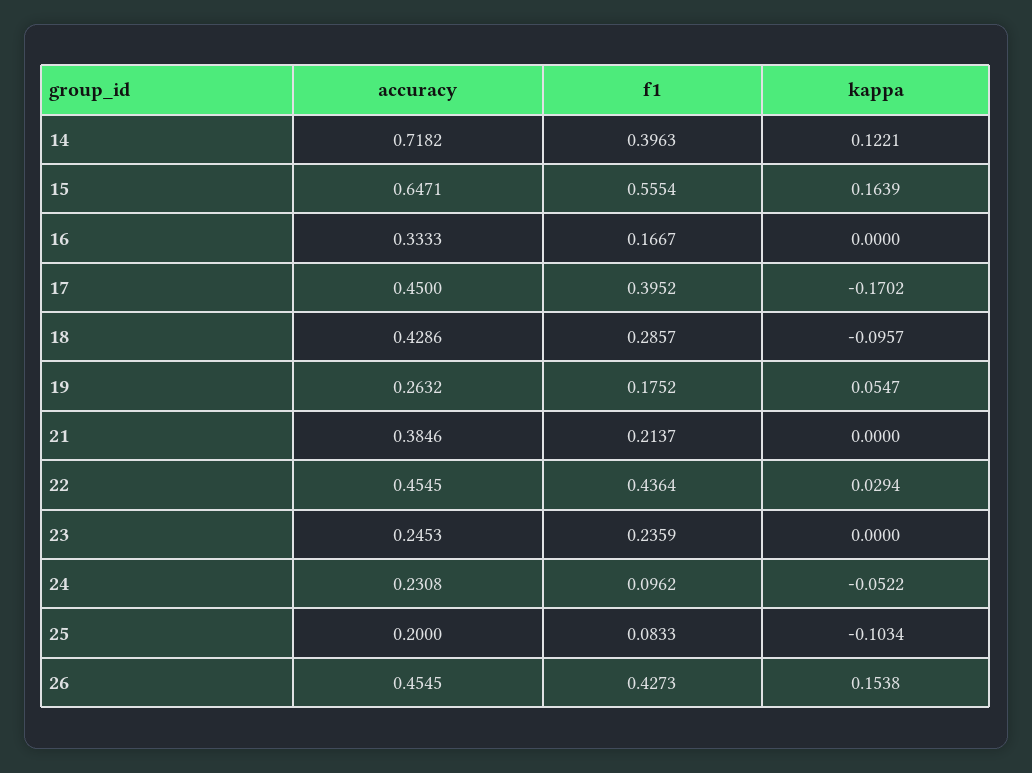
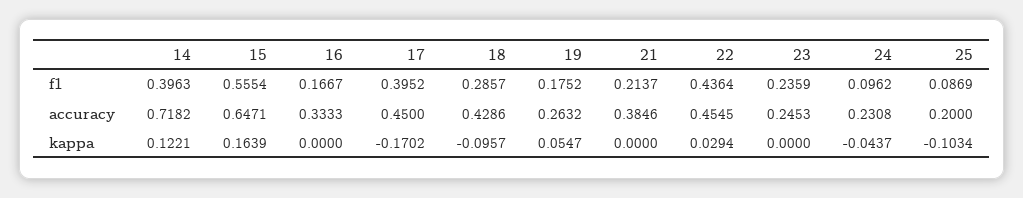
  {
    "accuracy": {
      "14": 0.7182,
      "15": 0.6471,
      "16": 0.3333,
      "17": 0.45,
      "18": 0.4286,
      "19": 0.2632,
      "21": 0.3846,
      "22": 0.4545,
      "23": 0.2453,
      "24": 0.2308,
-     "25": 0.2,
+     "25": 0.2
-     "26": 0.4545
    },
    "f1": {
      "14": 0.3963,
      "15": 0.5554,
      "16": 0.1667,
      "17": 0.3952,
      "18": 0.2857,
      "19": 0.1752,
      "21": 0.2137,
      "22": 0.4364,
      "23": 0.2359,
      "24": 0.0962,
-     "25": 0.0833,
+     "25": 0.0869
-     "26": 0.4273
    },
    "kappa": {
      "14": 0.1221,
      "15": 0.1639,
      "16": 0,
      "17": -0.1702,
      "18": -0.0957,
      "19": 0.0547,
      "21": 0,
      "22": 0.0294,
      "23": 0,
-     "24": -0.0522,
+     "24": -0.0437,
-     "25": -0.1034,
+     "25": -0.1034
-     "26": 0.1538
    }
  }

